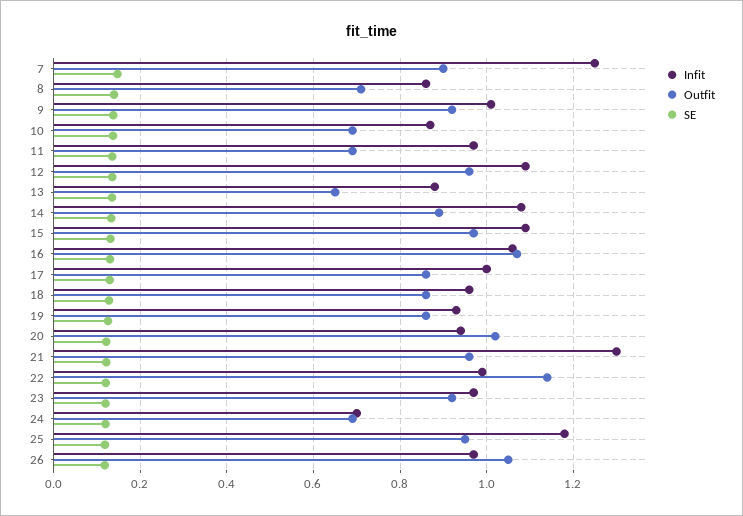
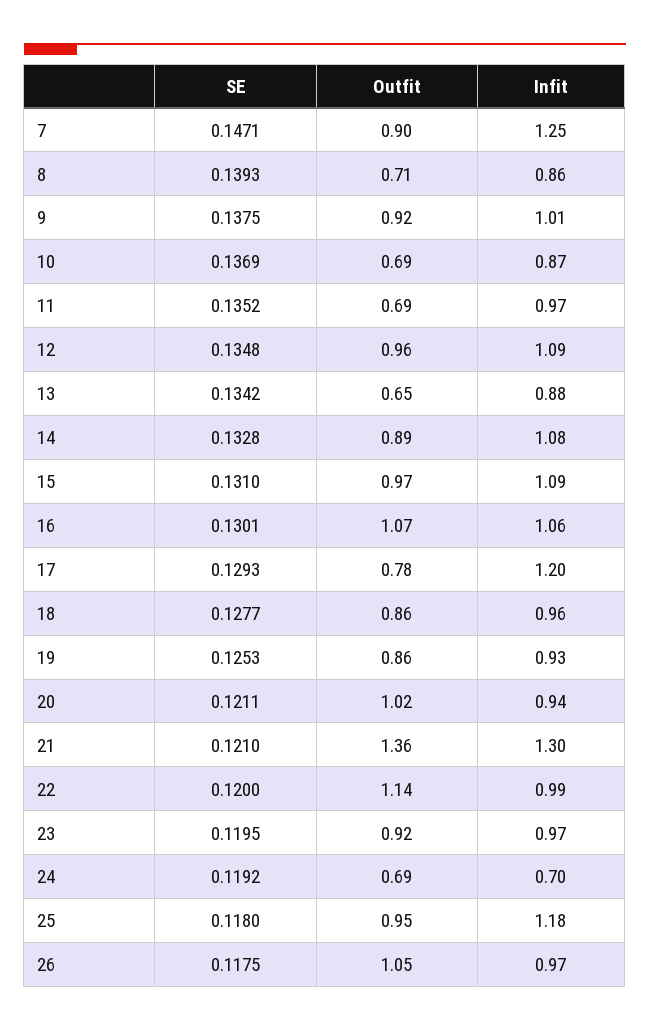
  {
    "Infit": {
      "7": 1.25,
      "8": 0.86,
      "9": 1.01,
      "10": 0.87,
      "11": 0.97,
      "12": 1.09,
      "13": 0.88,
      "14": 1.08,
      "15": 1.09,
      "16": 1.06,
-     "17": 1,
+     "17": 1.2,
      "18": 0.96,
      "19": 0.93,
      "20": 0.94,
      "21": 1.3,
      "22": 0.99,
      "23": 0.97,
      "24": 0.7,
      "25": 1.18,
      "26": 0.97
    },
    "Outfit": {
      "7": 0.9,
      "8": 0.71,
      "9": 0.92,
      "10": 0.69,
      "11": 0.69,
      "12": 0.96,
      "13": 0.65,
      "14": 0.89,
      "15": 0.97,
      "16": 1.07,
-     "17": 0.86,
+     "17": 0.78,
      "18": 0.86,
      "19": 0.86,
      "20": 1.02,
-     "21": 0.96,
+     "21": 1.36,
      "22": 1.14,
      "23": 0.92,
      "24": 0.69,
      "25": 0.95,
      "26": 1.05
    },
    "SE": {
      "7": 0.1471,
      "8": 0.1393,
      "9": 0.1375,
      "10": 0.1369,
      "11": 0.1352,
      "12": 0.1348,
      "13": 0.1342,
      "14": 0.1328,
      "15": 0.131,
      "16": 0.1301,
      "17": 0.1293,
      "18": 0.1277,
      "19": 0.1253,
      "20": 0.1211,
      "21": 0.121,
      "22": 0.12,
      "23": 0.1195,
      "24": 0.1192,
      "25": 0.118,
      "26": 0.1175
    }
  }

